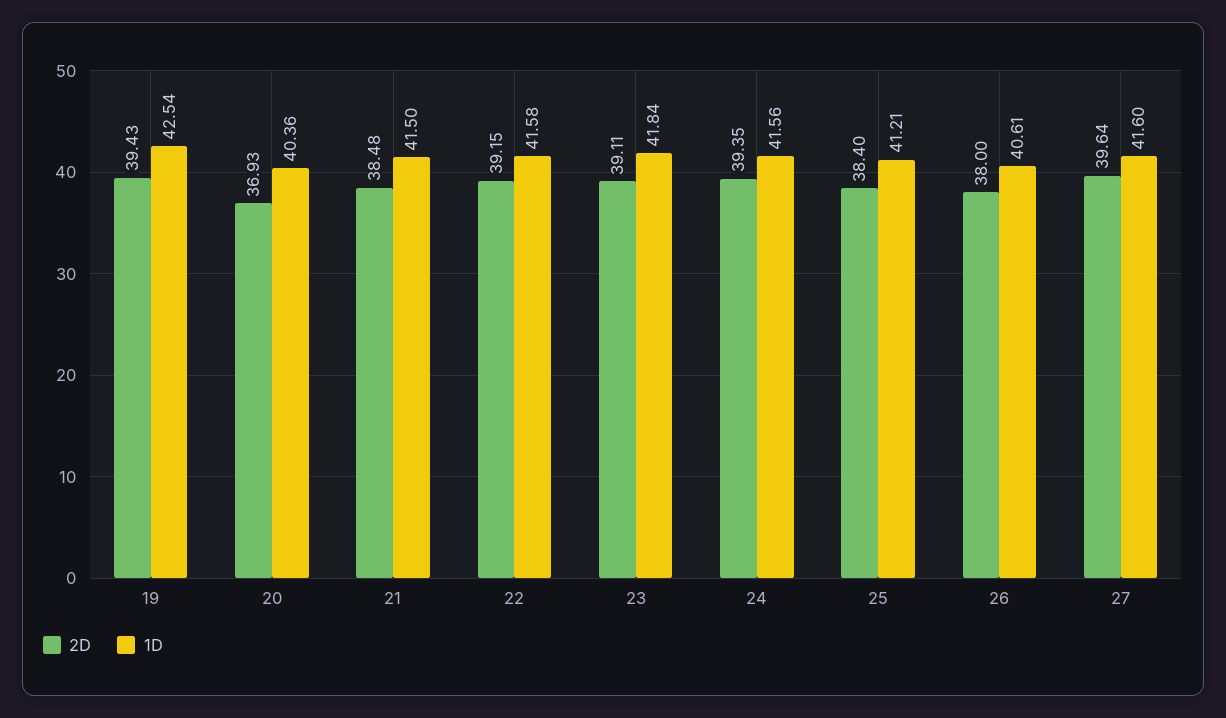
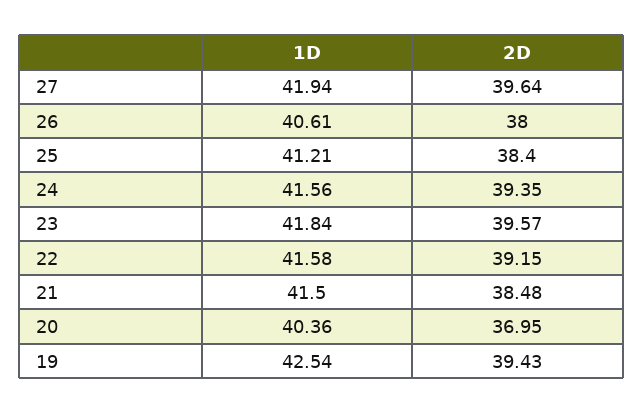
  {
    "2D": {
      "19": 39.43,
-     "20": 36.93,
+     "20": 36.95,
      "21": 38.48,
      "22": 39.15,
-     "23": 39.11,
+     "23": 39.57,
      "24": 39.35,
      "25": 38.4,
      "26": 38,
      "27": 39.64
    },
    "1D": {
      "19": 42.54,
      "20": 40.36,
      "21": 41.5,
      "22": 41.58,
      "23": 41.84,
      "24": 41.56,
      "25": 41.21,
      "26": 40.61,
-     "27": 41.6
+     "27": 41.94
    }
  }

